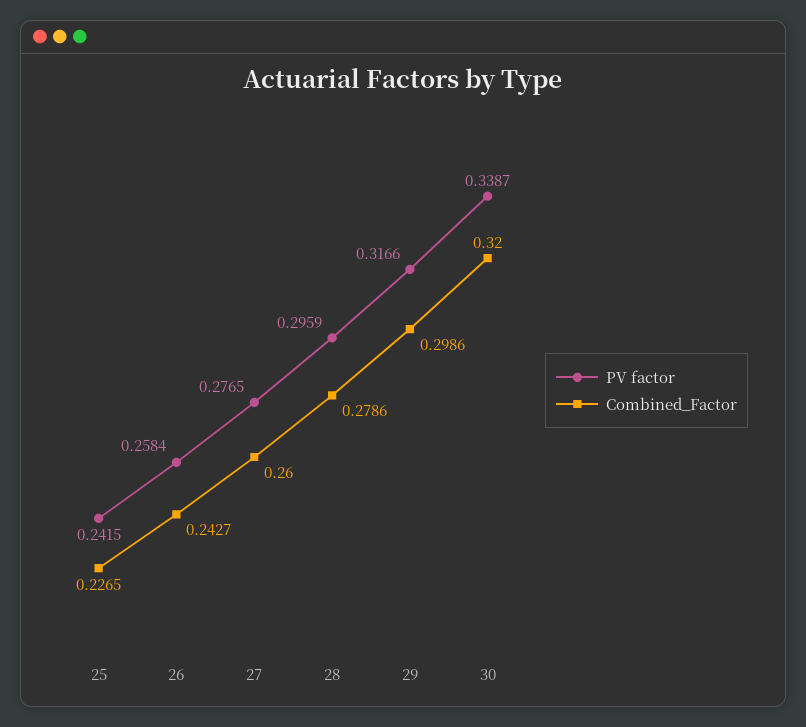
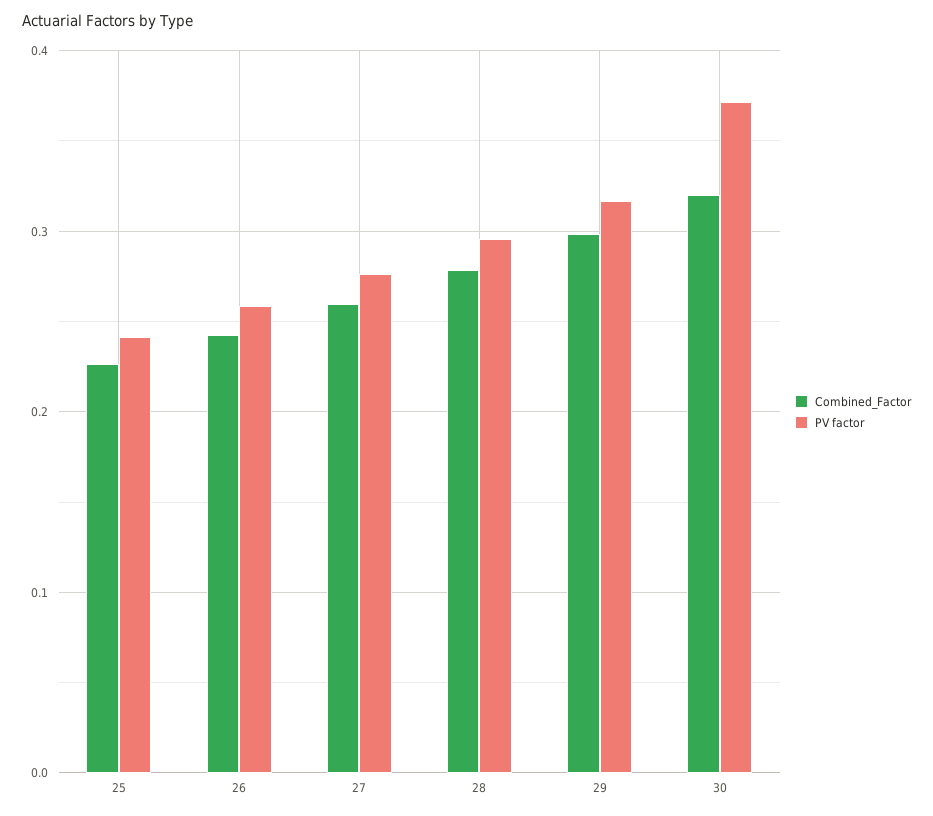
  {
    "PV factor": {
      "25": 0.2415,
      "26": 0.2584,
      "27": 0.2765,
      "28": 0.2959,
      "29": 0.3166,
-     "30": 0.3387
+     "30": 0.37
    },
    "Combined_Factor": {
      "25": 0.2265,
      "26": 0.2427,
      "27": 0.26,
      "28": 0.2786,
      "29": 0.2986,
      "30": 0.32
    }
  }

